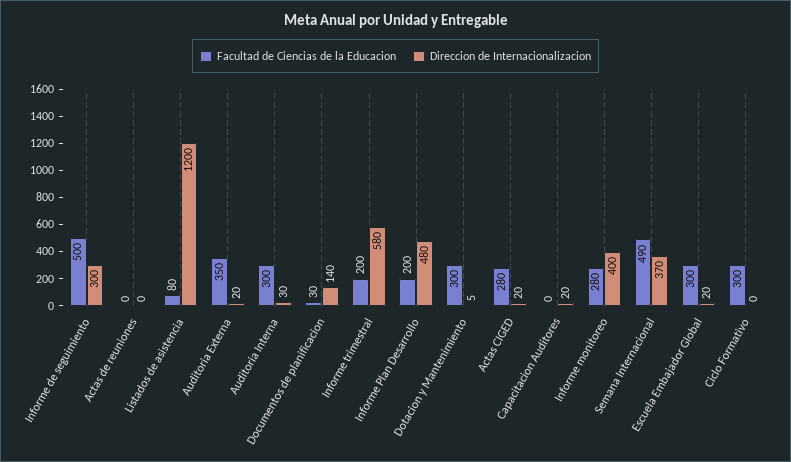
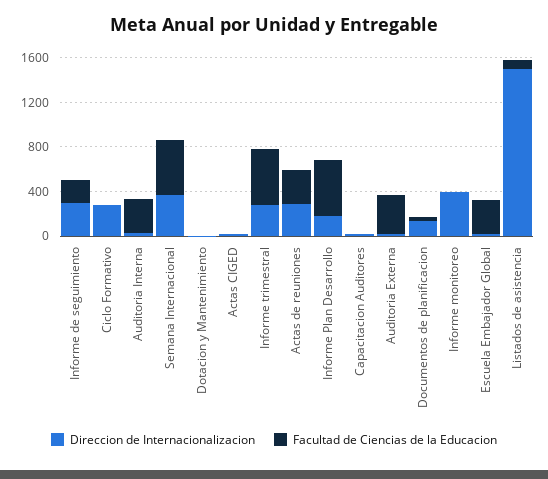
  {
    "Facultad de Ciencias de la Educacion": {
-     "Informe de seguimiento": 500,
+     "Informe de seguimiento": 200,
-     "Actas de reuniones": 0,
+     "Actas de reuniones": 300,
      "Listados de asistencia": 80,
      "Auditoria Externa": 350,
      "Auditoria Interna": 300,
      "Documentos de planificacion": 30,
-     "Informe trimestral": 200,
+     "Informe trimestral": 500,
-     "Informe Plan Desarrollo": 200,
+     "Informe Plan Desarrollo": 500,
-     "Dotacion y Mantenimiento": 300,
+     "Dotacion y Mantenimiento": 0,
-     "Actas CIGED": 280,
+     "Actas CIGED": 0,
      "Capacitacion Auditores": 0,
-     "Informe monitoreo": 280,
+     "Informe monitoreo": 0,
      "Semana Internacional": 490,
      "Escuela Embajador Global": 300,
-     "Ciclo Formativo": 300
+     "Ciclo Formativo": 0
    },
    "Direccion de Internacionalizacion": {
      "Informe de seguimiento": 300,
-     "Actas de reuniones": 0,
+     "Actas de reuniones": 300,
-     "Listados de asistencia": 1200,
+     "Listados de asistencia": 1500,
      "Auditoria Externa": 20,
      "Auditoria Interna": 30,
      "Documentos de planificacion": 140,
-     "Informe trimestral": 580,
+     "Informe trimestral": 300,
-     "Informe Plan Desarrollo": 480,
+     "Informe Plan Desarrollo": 200,
      "Dotacion y Mantenimiento": 5,
      "Actas CIGED": 20,
      "Capacitacion Auditores": 20,
      "Informe monitoreo": 400,
      "Semana Internacional": 370,
      "Escuela Embajador Global": 20,
-     "Ciclo Formativo": 0
+     "Ciclo Formativo": 300
    }
  }

